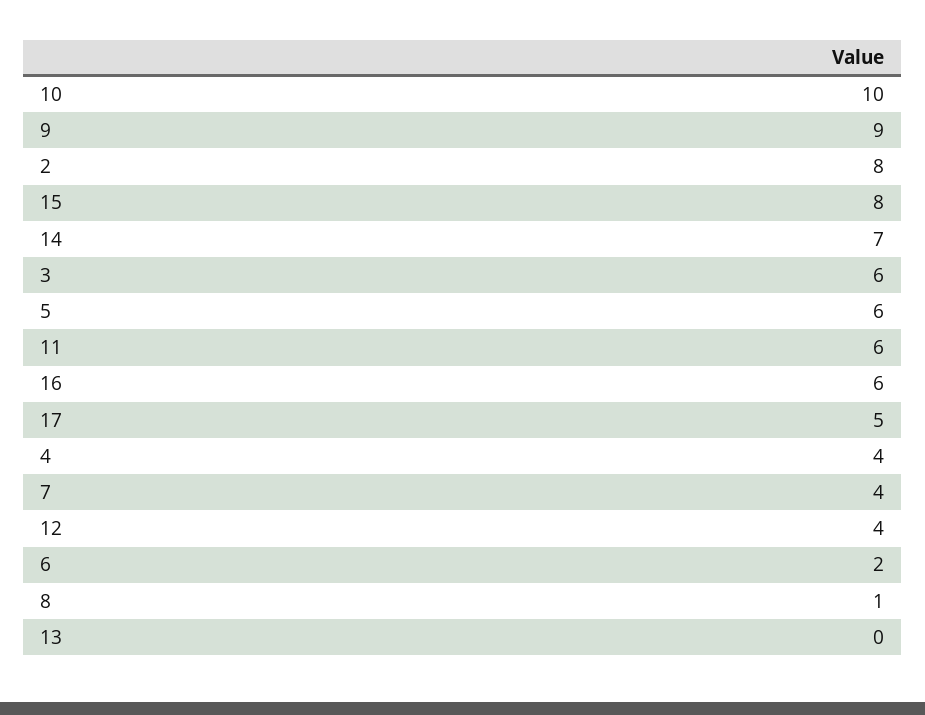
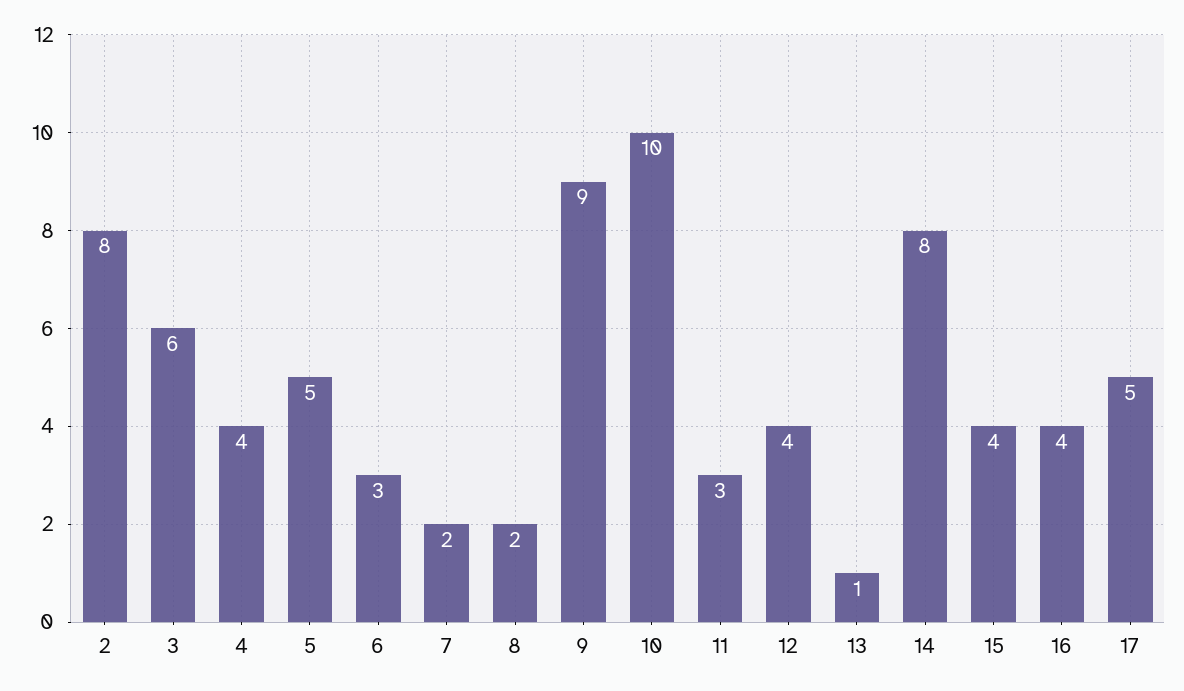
  {
    "10": 10,
    "9": 9,
    "2": 8,
-   "15": 8,
+   "15": 4,
-   "14": 7,
+   "14": 8,
    "3": 6,
-   "5": 6,
+   "5": 5,
-   "11": 6,
+   "11": 3,
-   "16": 6,
+   "16": 4,
    "17": 5,
    "4": 4,
-   "7": 4,
+   "7": 2,
    "12": 4,
-   "6": 2,
+   "6": 3,
-   "8": 1,
+   "8": 2,
-   "13": 0
+   "13": 1
  }

